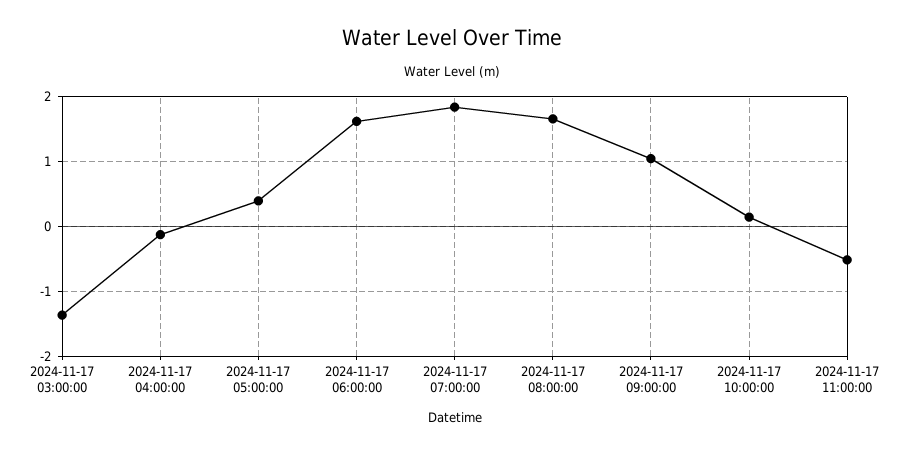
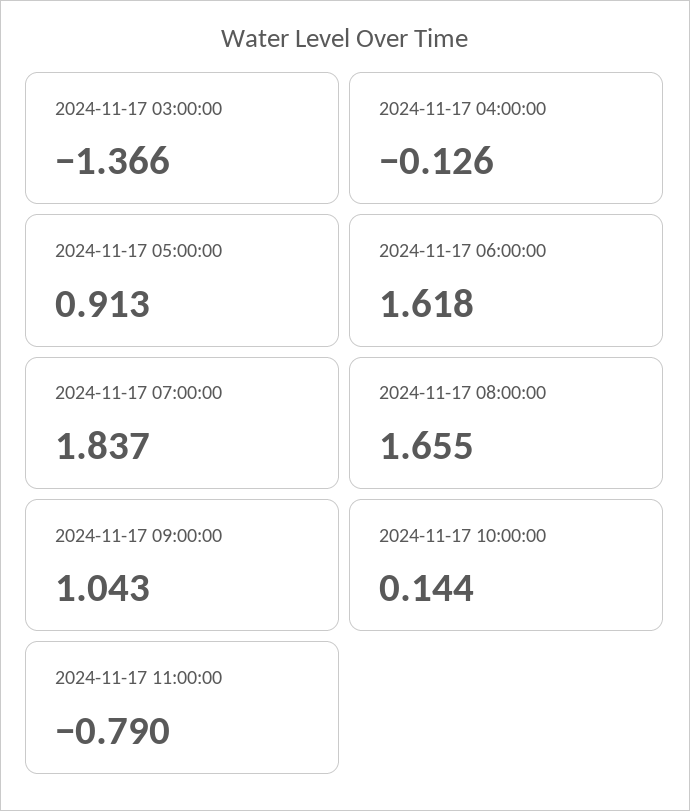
  {
    "2024-11-17 03:00:00": -1.366,
    "2024-11-17 04:00:00": -0.126,
-   "2024-11-17 05:00:00": 0.4,
+   "2024-11-17 05:00:00": 0.913,
    "2024-11-17 06:00:00": 1.618,
    "2024-11-17 07:00:00": 1.837,
    "2024-11-17 08:00:00": 1.655,
    "2024-11-17 09:00:00": 1.043,
    "2024-11-17 10:00:00": 0.144,
-   "2024-11-17 11:00:00": -0.5
+   "2024-11-17 11:00:00": -0.79
  }

